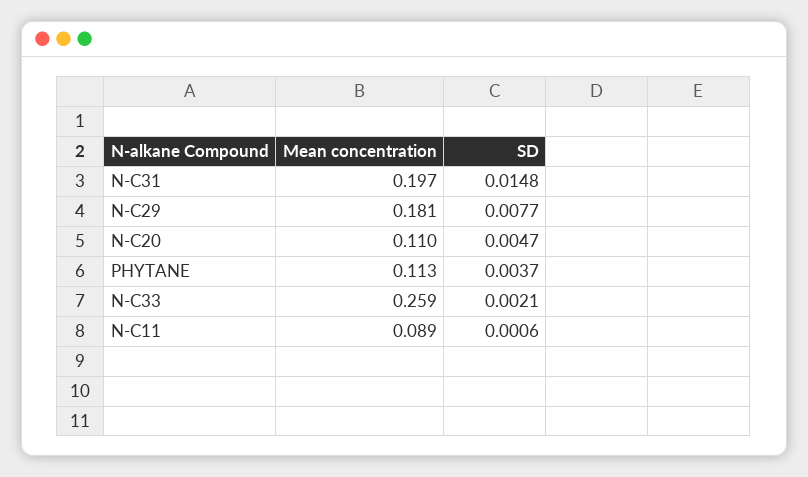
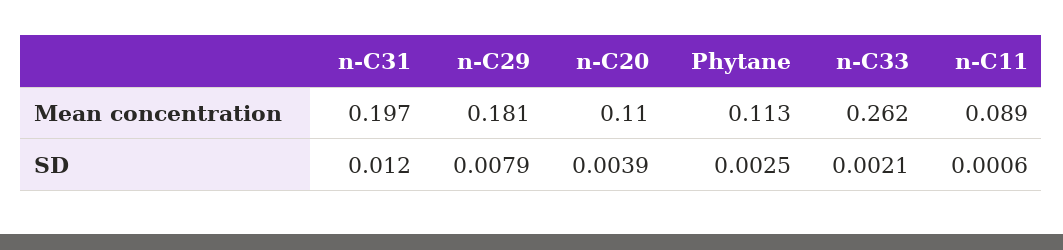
  {
    "Mean concentration": {
      "N-C31": 0.197,
      "N-C29": 0.181,
      "N-C20": 0.11,
      "PHYTANE": 0.113,
-     "N-C33": 0.259,
+     "N-C33": 0.262,
      "N-C11": 0.089
    },
    "SD": {
-     "N-C31": 0.0148,
+     "N-C31": 0.012,
-     "N-C29": 0.0077,
+     "N-C29": 0.0079,
-     "N-C20": 0.0047,
+     "N-C20": 0.0039,
-     "PHYTANE": 0.0037,
+     "PHYTANE": 0.0025,
      "N-C33": 0.0021,
      "N-C11": 0.0006
    }
  }

